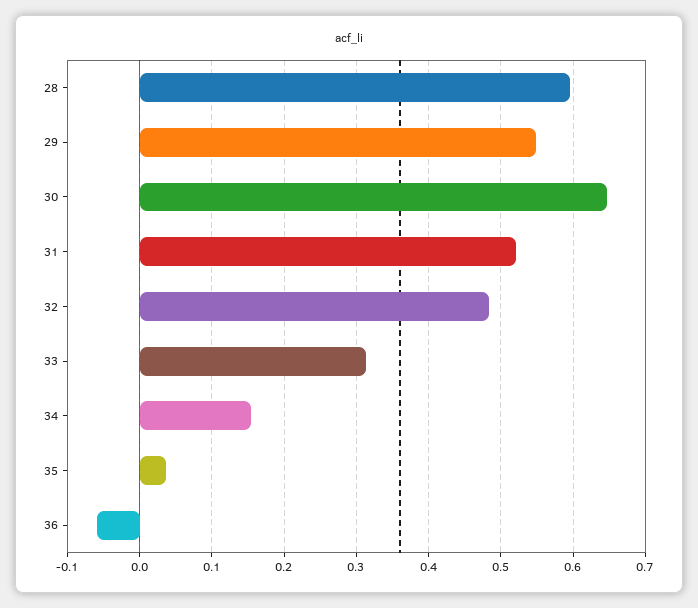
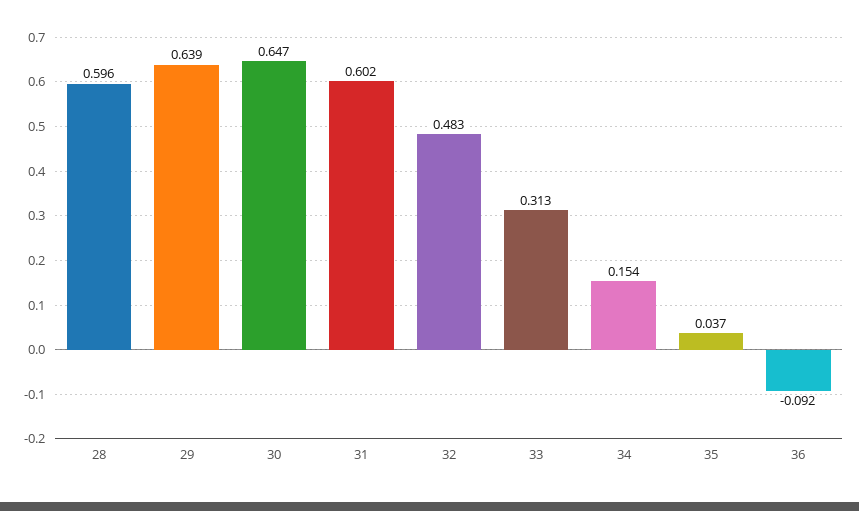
  {
    "28": 0.596,
-   "29": 0.55,
+   "29": 0.639,
    "30": 0.647,
-   "31": 0.52,
+   "31": 0.602,
    "32": 0.483,
    "33": 0.313,
    "34": 0.154,
    "35": 0.037,
-   "36": -0.06
+   "36": -0.092
  }

